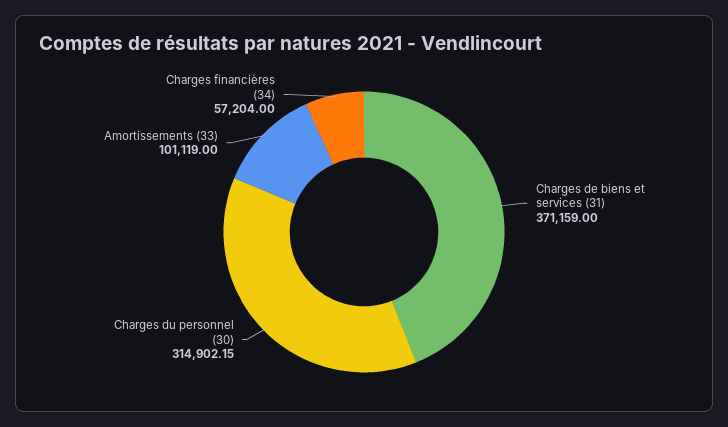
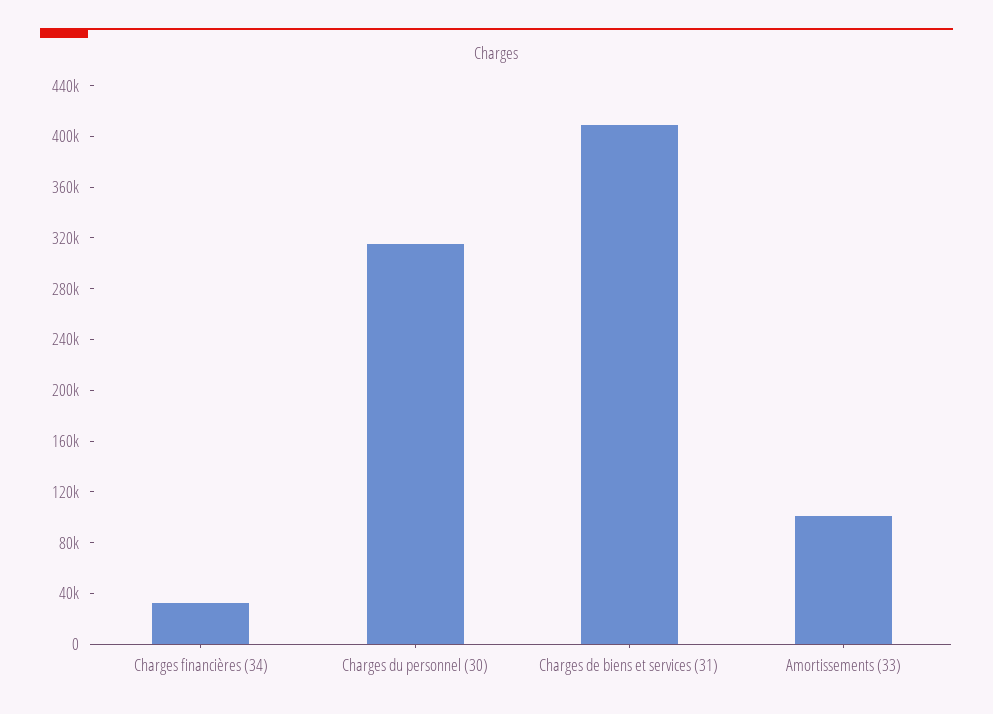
  {
-   "Charges de biens et services (31)": 371159,
+   "Charges de biens et services (31)": 410000,
    "Charges du personnel (30)": 314902.15,
    "Amortissements (33)": 101119,
-   "Charges financières (34)": 57204
+   "Charges financières (34)": 30000
  }

